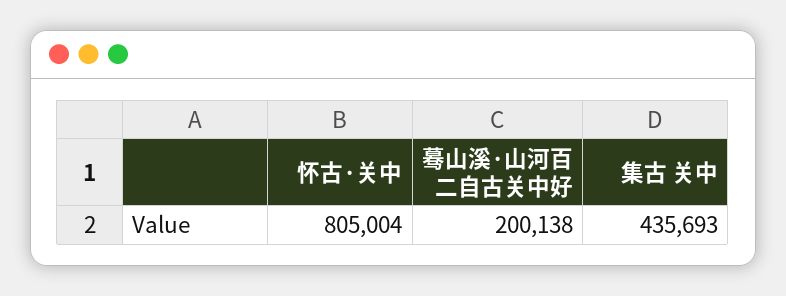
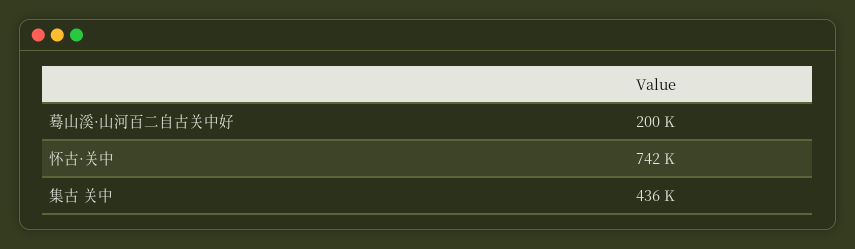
  {
-   "怀古·关中": 805004,
+   "怀古·关中": 742000,
    "蓦山溪·山河百二自古关中好": 200138,
    "集古 关中": 435693
  }

